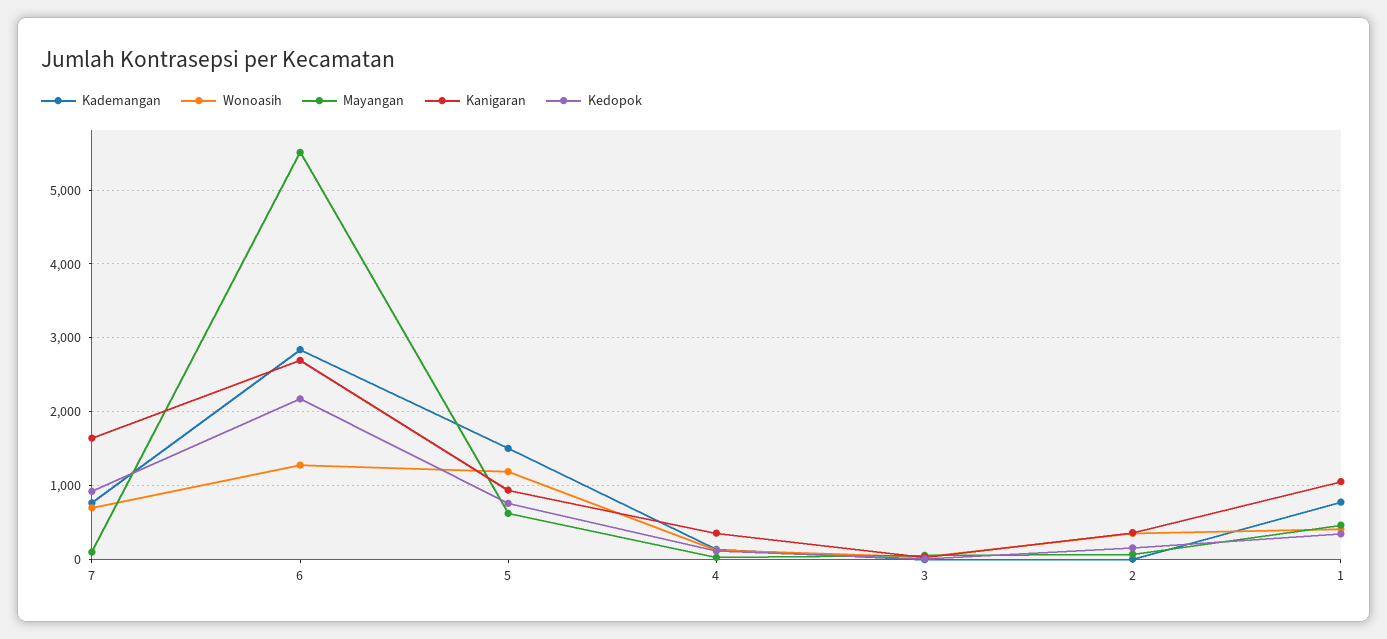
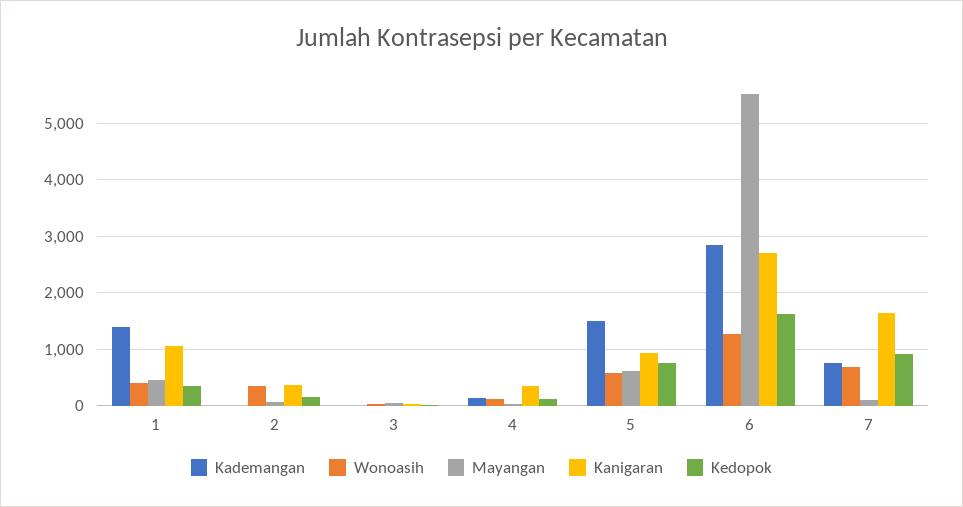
  {
    "Kademangan": {
      "7": 800,
      "6": 2800,
      "5": 1500,
      "4": 100,
      "3": 0,
      "2": 0,
-     "1": 800
+     "1": 1400
    },
    "Wonoasih": {
      "7": 700,
      "6": 1300,
-     "5": 1200,
+     "5": 600,
      "4": 100,
      "3": 0,
      "2": 400,
      "1": 400
    },
    "Mayangan": {
      "7": 100,
      "6": 5500,
      "5": 600,
      "4": 0,
      "3": 100,
      "2": 100,
      "1": 500
    },
    "Kanigaran": {
      "7": 1600,
      "6": 2700,
      "5": 900,
      "4": 400,
      "3": 0,
      "2": 400,
      "1": 1100
    },
    "Kedopok": {
      "7": 900,
-     "6": 2200,
+     "6": 1600,
      "5": 800,
      "4": 100,
      "3": 0,
      "2": 200,
      "1": 300
    }
  }

